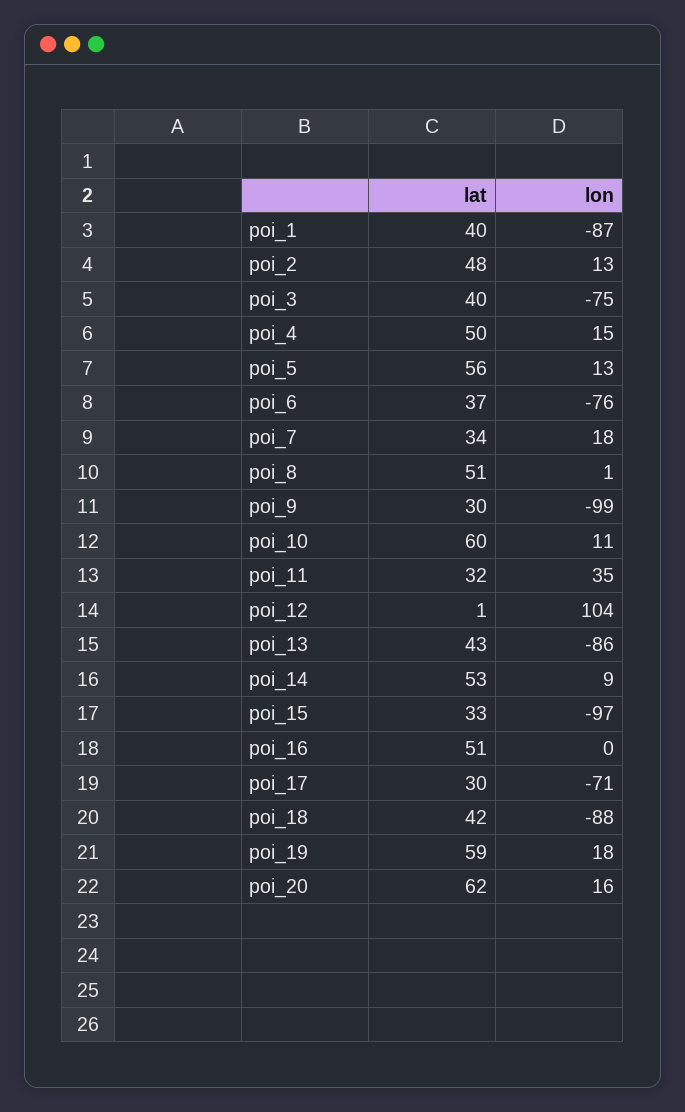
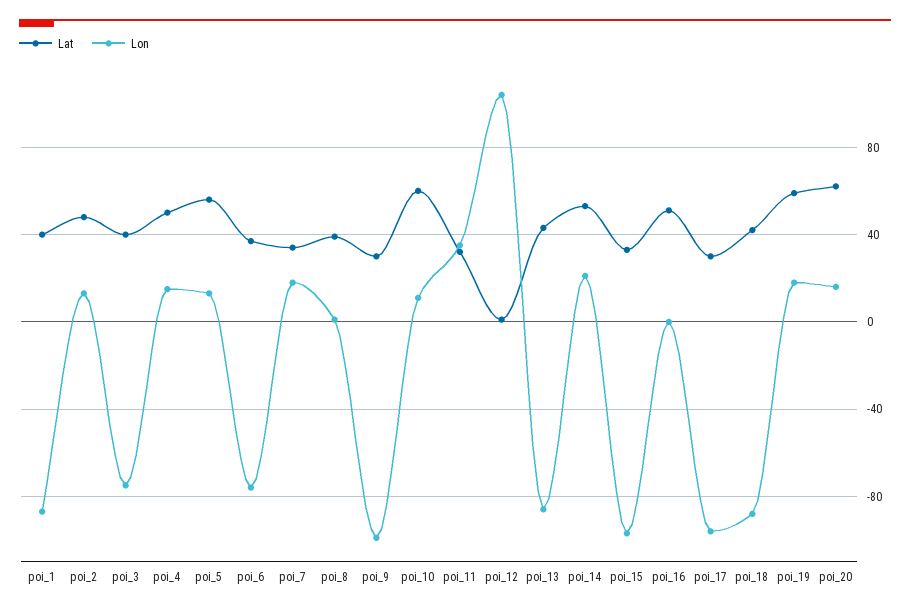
  {
    "lat": {
      "poi_1": 40,
      "poi_2": 48,
      "poi_3": 40,
      "poi_4": 50,
      "poi_5": 56,
      "poi_6": 37,
      "poi_7": 34,
-     "poi_8": 51,
+     "poi_8": 40,
      "poi_9": 30,
      "poi_10": 60,
      "poi_11": 32,
      "poi_12": 1,
      "poi_13": 43,
      "poi_14": 53,
      "poi_15": 33,
      "poi_16": 51,
      "poi_17": 30,
      "poi_18": 42,
      "poi_19": 59,
      "poi_20": 62
    },
    "lon": {
      "poi_1": -87,
      "poi_2": 13,
      "poi_3": -75,
      "poi_4": 15,
      "poi_5": 13,
      "poi_6": -76,
      "poi_7": 18,
      "poi_8": 1,
      "poi_9": -99,
      "poi_10": 11,
      "poi_11": 35,
      "poi_12": 104,
      "poi_13": -86,
-     "poi_14": 9,
+     "poi_14": 20,
      "poi_15": -97,
      "poi_16": 0,
-     "poi_17": -71,
+     "poi_17": -95,
      "poi_18": -88,
      "poi_19": 18,
      "poi_20": 16
    }
  }

